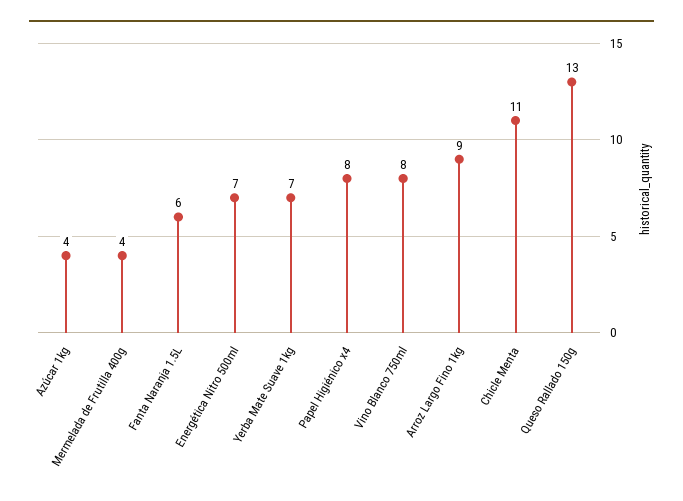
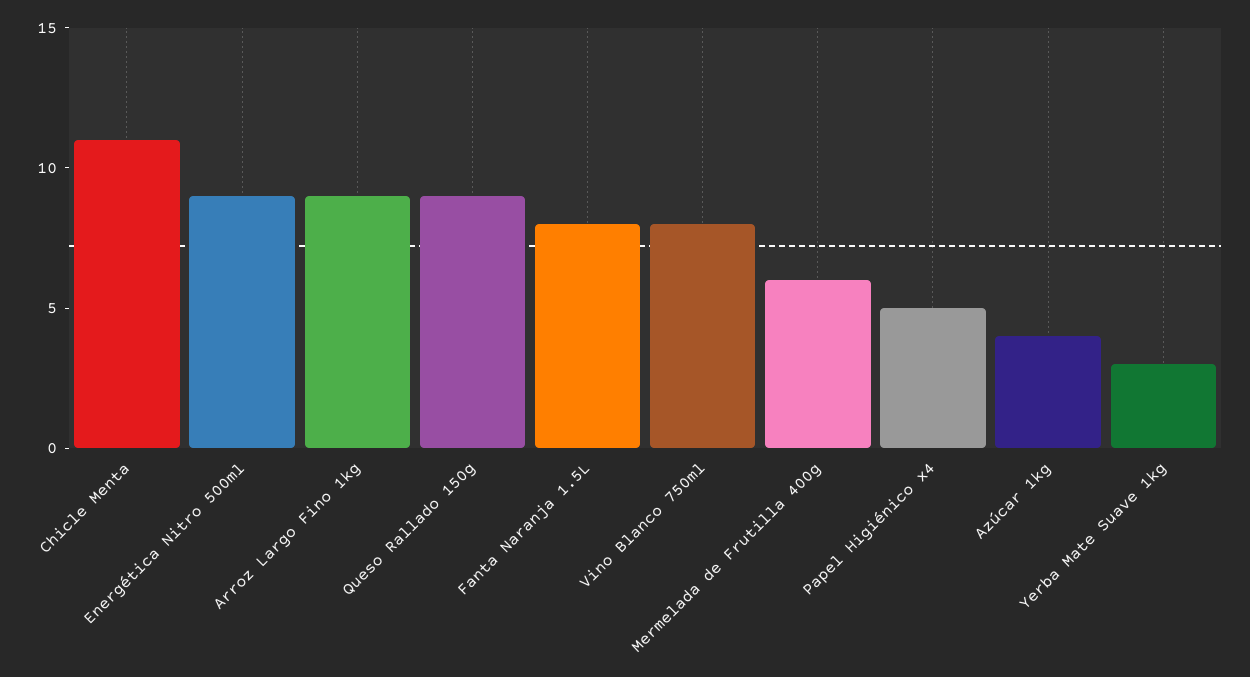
  {
    "Azúcar 1kg": 4,
-   "Mermelada de Frutilla 400g": 4,
+   "Mermelada de Frutilla 400g": 6,
-   "Fanta Naranja 1.5L": 6,
+   "Fanta Naranja 1.5L": 8,
-   "Energética Nitro 500ml": 7,
+   "Energética Nitro 500ml": 9,
-   "Yerba Mate Suave 1kg": 7,
+   "Yerba Mate Suave 1kg": 3,
-   "Papel Higiénico x4": 8,
+   "Papel Higiénico x4": 5,
    "Vino Blanco 750ml": 8,
    "Arroz Largo Fino 1kg": 9,
    "Chicle Menta": 11,
-   "Queso Rallado 150g": 13
+   "Queso Rallado 150g": 9
  }

